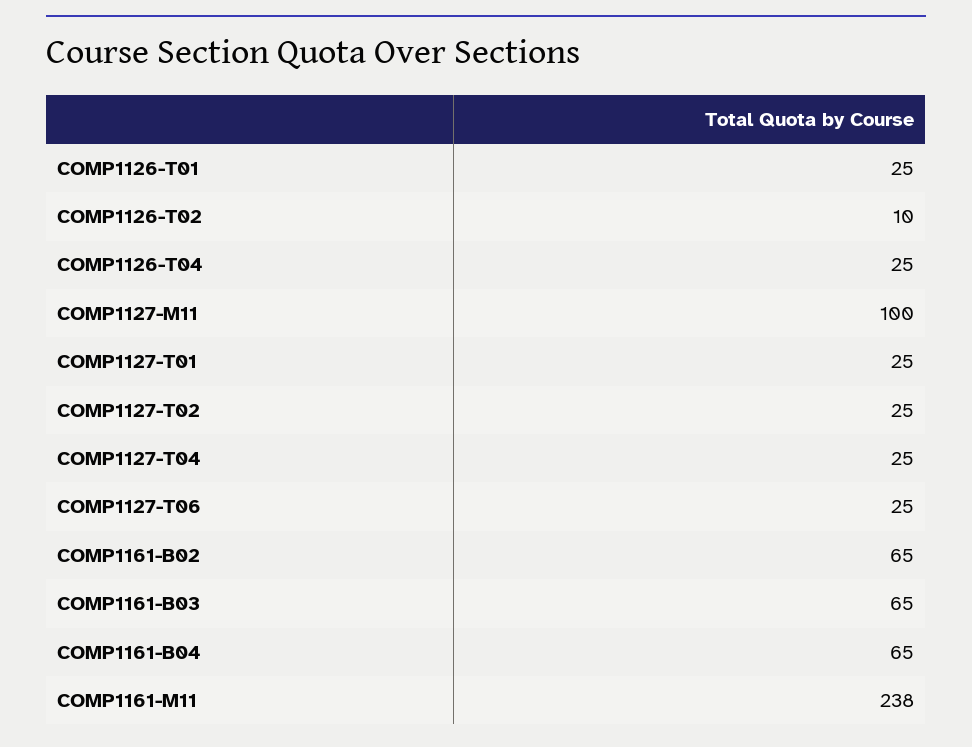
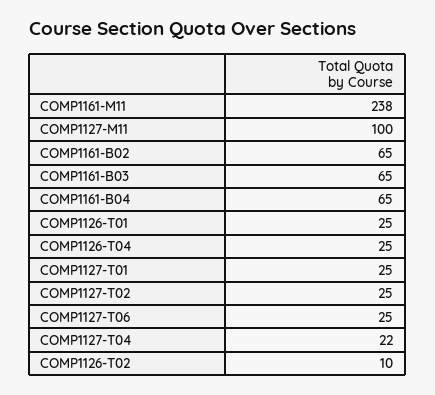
  {
    "COMP1126-T01": 25,
    "COMP1126-T02": 10,
    "COMP1126-T04": 25,
    "COMP1127-M11": 100,
    "COMP1127-T01": 25,
    "COMP1127-T02": 25,
-   "COMP1127-T04": 25,
+   "COMP1127-T04": 22,
    "COMP1127-T06": 25,
    "COMP1161-B02": 65,
    "COMP1161-B03": 65,
    "COMP1161-B04": 65,
    "COMP1161-M11": 238
  }

